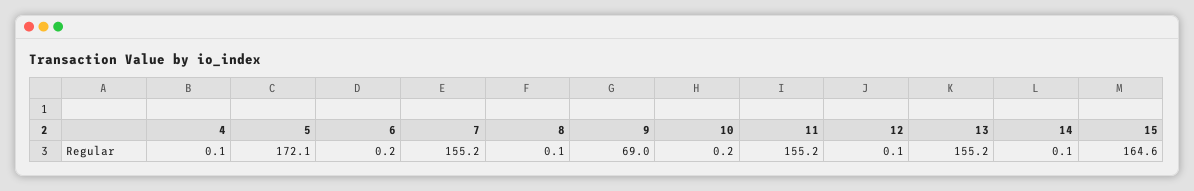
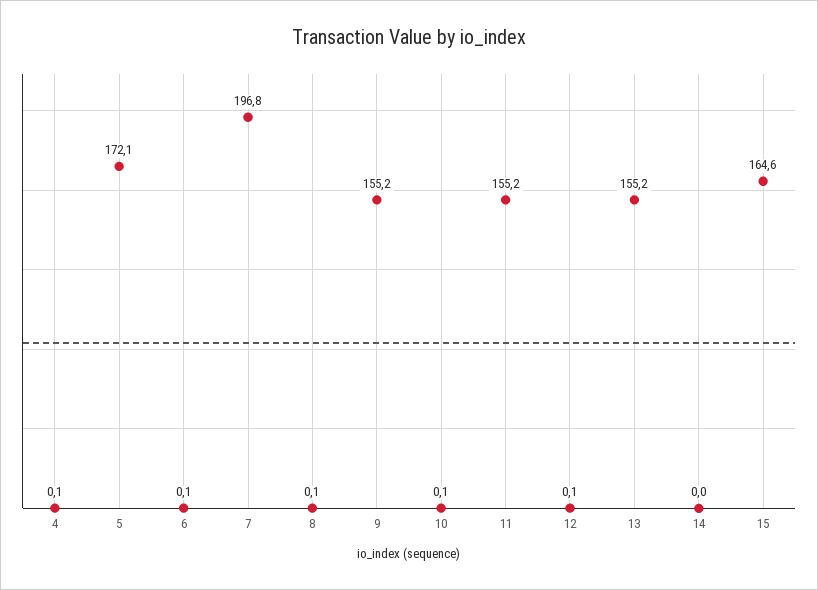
  {
    "4": 0.1,
    "5": 172.1,
-   "6": 0.2,
+   "6": 0.1,
-   "7": 155.2,
+   "7": 196.8,
    "8": 0.1,
-   "9": 69,
+   "9": 155.2,
-   "10": 0.2,
+   "10": 0.1,
    "11": 155.2,
    "12": 0.1,
    "13": 155.2,
-   "14": 0.1,
+   "14": 0,
    "15": 164.6
  }

